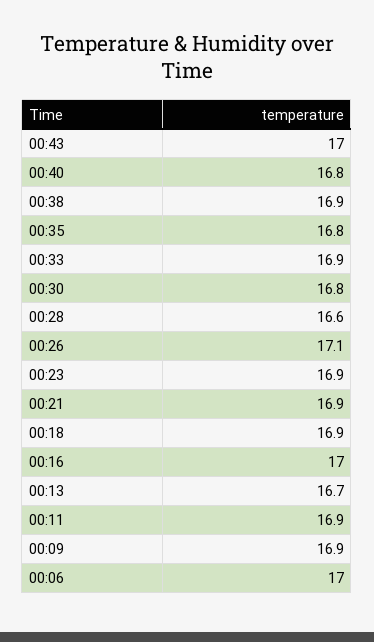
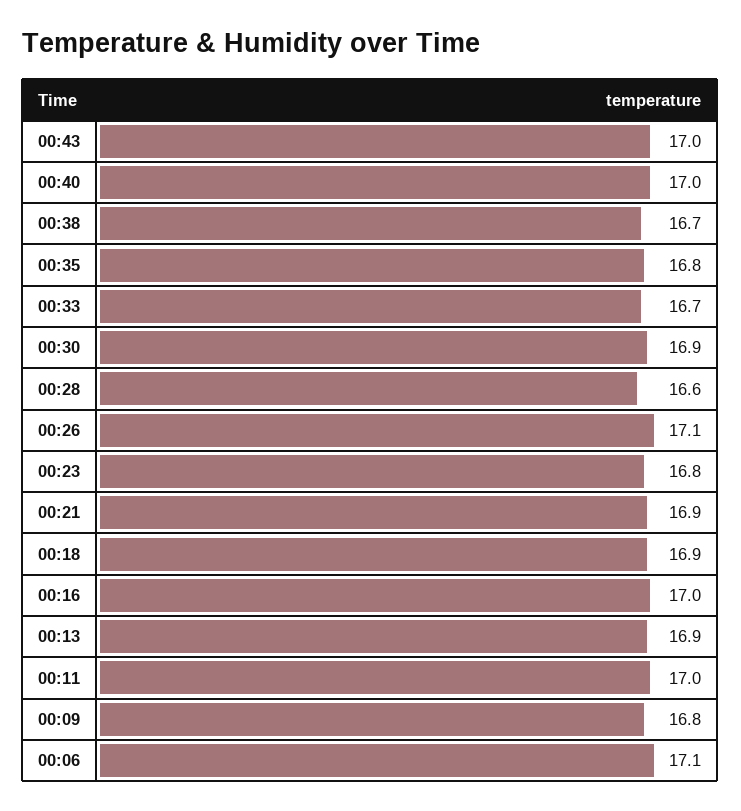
  {
    "00:43": 17,
-   "00:40": 16.8,
+   "00:40": 17,
-   "00:38": 16.9,
+   "00:38": 16.7,
    "00:35": 16.8,
-   "00:33": 16.9,
+   "00:33": 16.7,
-   "00:30": 16.8,
+   "00:30": 16.9,
    "00:28": 16.6,
    "00:26": 17.1,
-   "00:23": 16.9,
+   "00:23": 16.8,
    "00:21": 16.9,
    "00:18": 16.9,
    "00:16": 17,
-   "00:13": 16.7,
+   "00:13": 16.9,
-   "00:11": 16.9,
+   "00:11": 17,
-   "00:09": 16.9,
+   "00:09": 16.8,
-   "00:06": 17
+   "00:06": 17.1
  }

